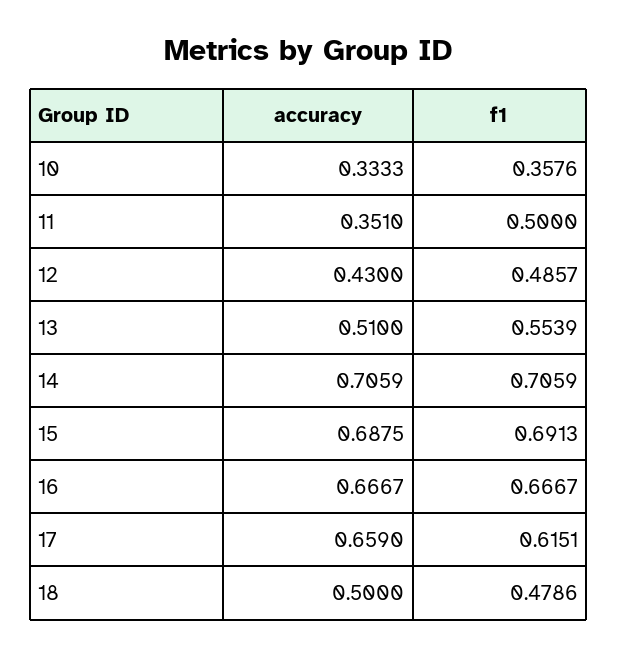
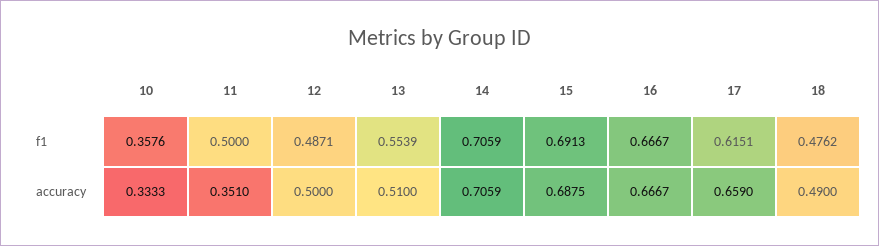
  {
    "accuracy": {
      "10": 0.3333,
      "11": 0.351,
-     "12": 0.43,
+     "12": 0.5,
      "13": 0.51,
      "14": 0.7059,
      "15": 0.6875,
      "16": 0.6667,
      "17": 0.659,
-     "18": 0.5
+     "18": 0.49
    },
    "f1": {
      "10": 0.3576,
      "11": 0.5,
-     "12": 0.4857,
+     "12": 0.4871,
      "13": 0.5539,
      "14": 0.7059,
      "15": 0.6913,
      "16": 0.6667,
      "17": 0.6151,
-     "18": 0.4786
+     "18": 0.4762
    }
  }

